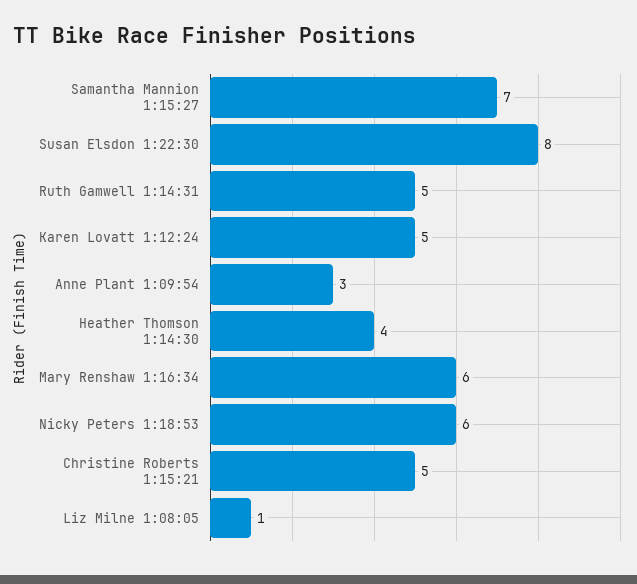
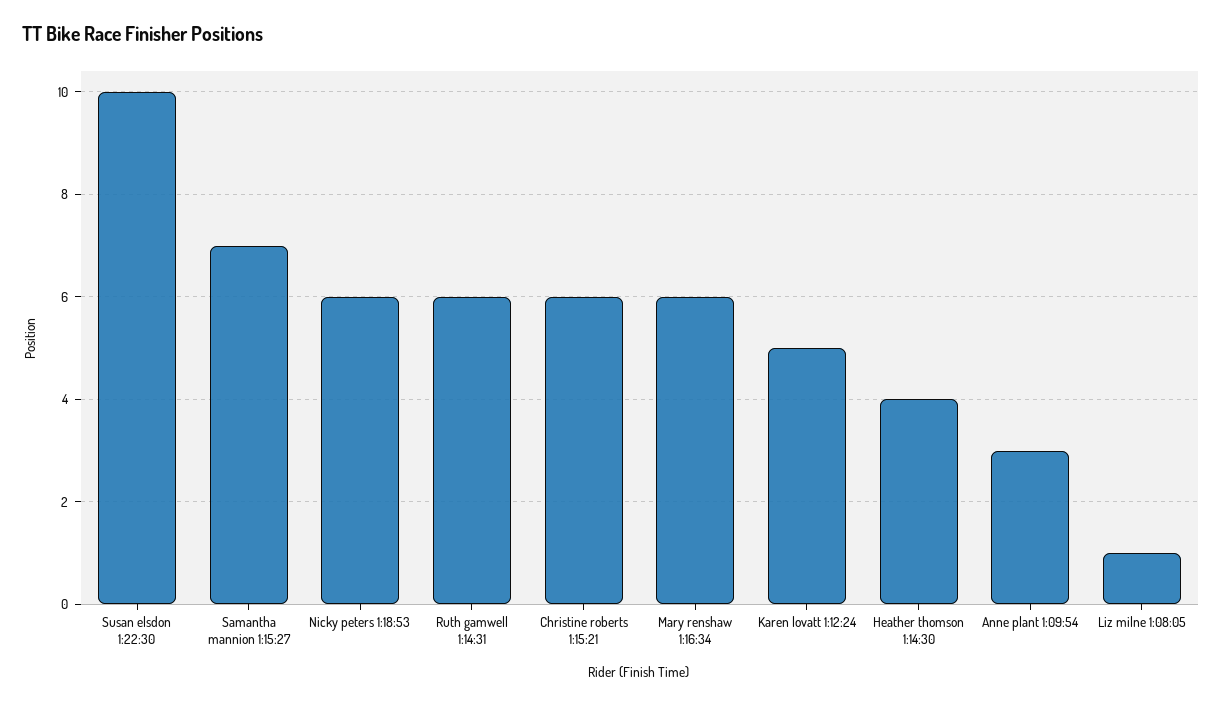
  {
    "Samantha Mannion 1:15:27": 7,
-   "Susan Elsdon 1:22:30": 8,
+   "Susan Elsdon 1:22:30": 10,
-   "Ruth Gamwell 1:14:31": 5,
+   "Ruth Gamwell 1:14:31": 6,
    "Karen Lovatt 1:12:24": 5,
    "Anne Plant 1:09:54": 3,
    "Heather Thomson 1:14:30": 4,
    "Mary Renshaw 1:16:34": 6,
    "Nicky Peters 1:18:53": 6,
-   "Christine Roberts 1:15:21": 5,
+   "Christine Roberts 1:15:21": 6,
    "Liz Milne 1:08:05": 1
  }

